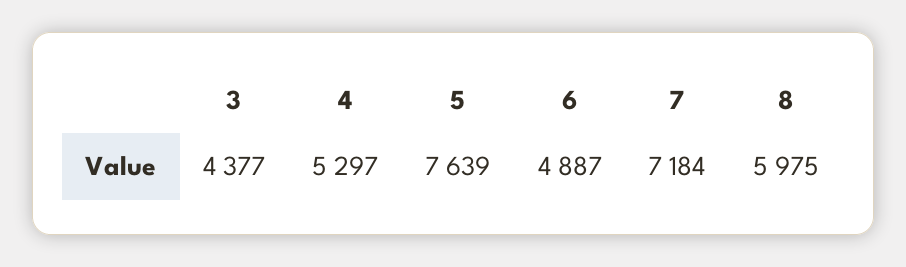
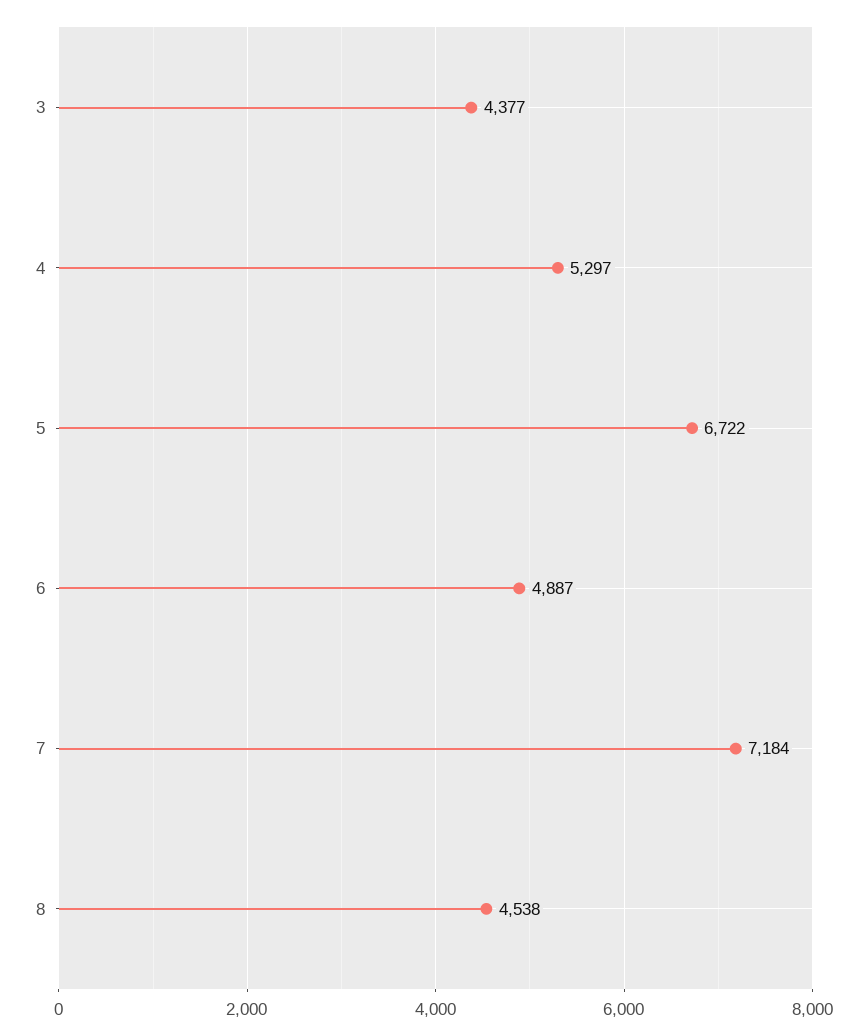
  {
    "3": 4377,
    "4": 5297,
-   "5": 7639,
+   "5": 6722,
    "6": 4887,
    "7": 7184,
-   "8": 5975
+   "8": 4538
  }

